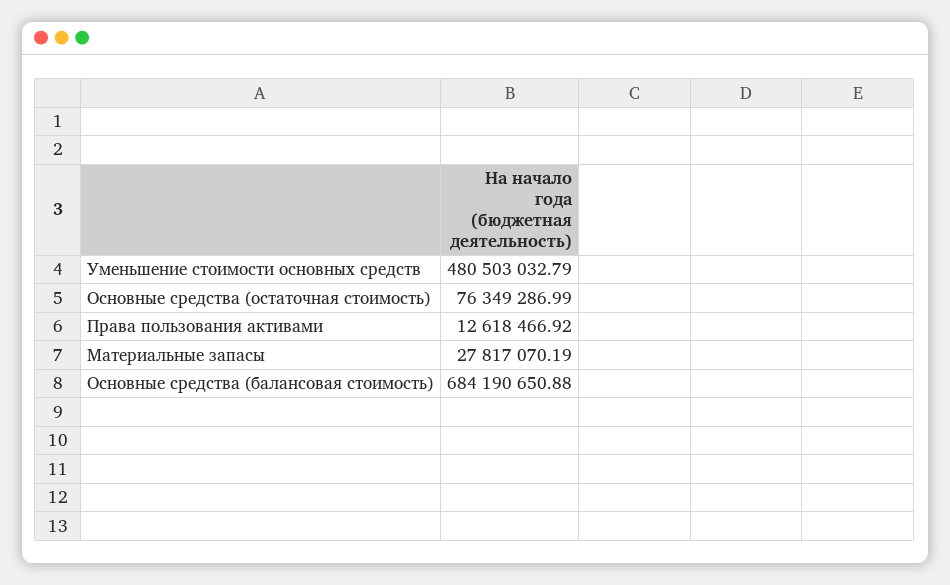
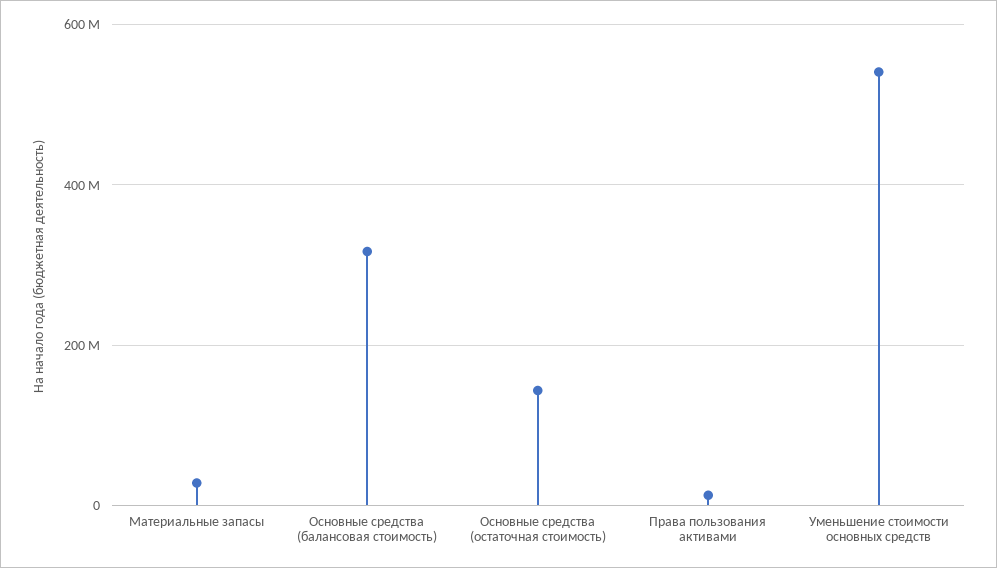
  {
-   "Уменьшение стоимости основных средств": 480503032.79,
+   "Уменьшение стоимости основных средств": 540000000,
-   "Основные средства (остаточная стоимость)": 76349286.99,
+   "Основные средства (остаточная стоимость)": 140000000,
    "Права пользования активами": 12618466.92,
    "Материальные запасы": 27817070.19,
-   "Основные средства (балансовая стоимость)": 684190650.88
+   "Основные средства (балансовая стоимость)": 320000000
  }

